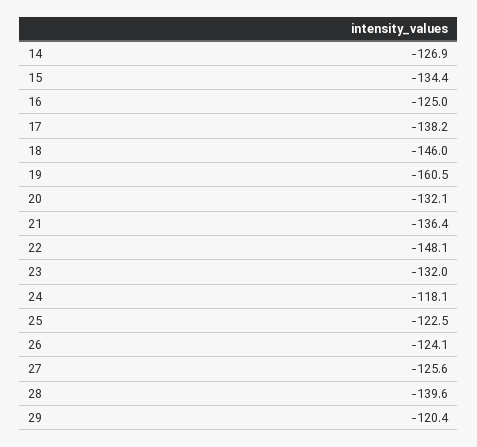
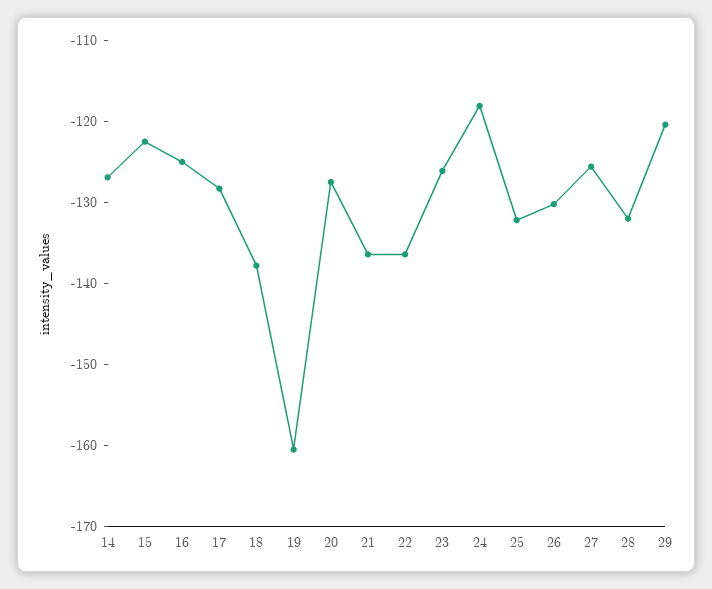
  {
    "14": -126.9,
-   "15": -134.4,
+   "15": -122,
    "16": -125,
-   "17": -138.2,
+   "17": -128,
-   "18": -146,
+   "18": -138,
    "19": -160.5,
-   "20": -132.1,
+   "20": -128,
    "21": -136.4,
-   "22": -148.1,
+   "22": -136,
-   "23": -132,
+   "23": -126,
    "24": -118.1,
-   "25": -122.5,
+   "25": -132,
-   "26": -124.1,
+   "26": -130,
    "27": -125.6,
-   "28": -139.6,
+   "28": -132,
    "29": -120.4
  }

